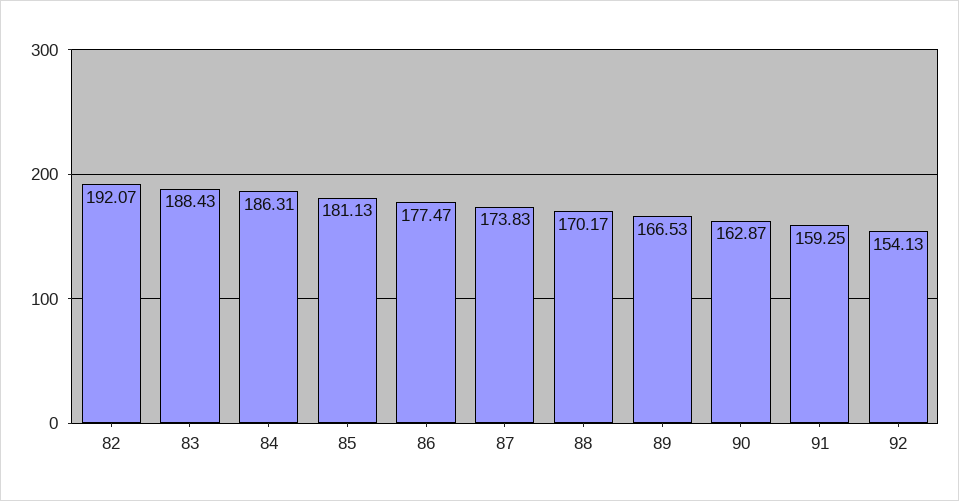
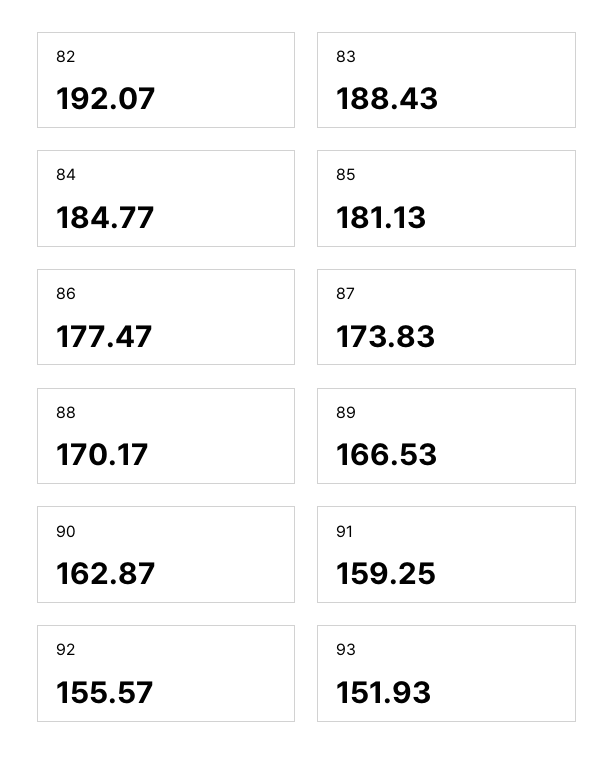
  {
    "82": 192.07,
    "83": 188.43,
-   "84": 186.31,
+   "84": 184.77,
    "85": 181.13,
    "86": 177.47,
    "87": 173.83,
    "88": 170.17,
    "89": 166.53,
    "90": 162.87,
    "91": 159.25,
-   "92": 154.13
+   "92": 155.57,
+   "93": 151.93
  }

